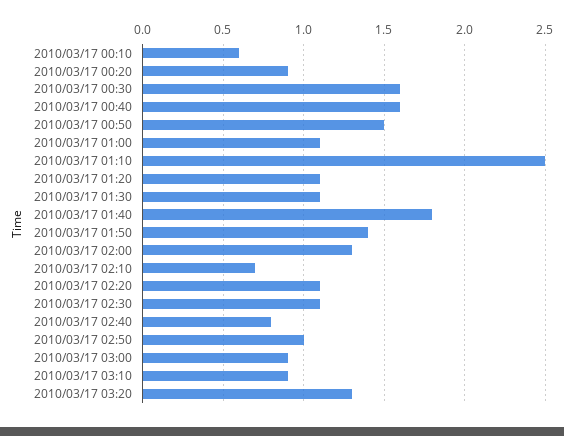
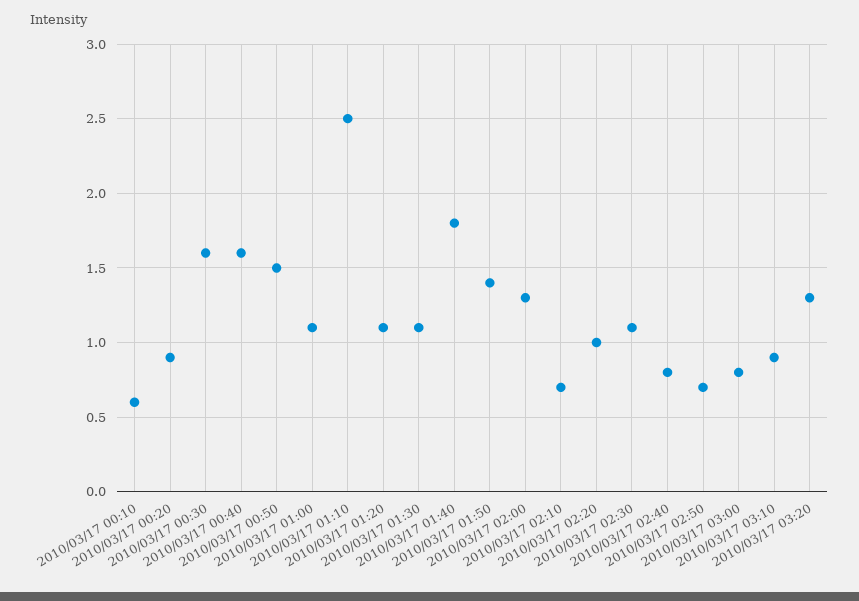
  {
    "2010/03/17 00:10": 0.6,
    "2010/03/17 00:20": 0.9,
    "2010/03/17 00:30": 1.6,
    "2010/03/17 00:40": 1.6,
    "2010/03/17 00:50": 1.5,
    "2010/03/17 01:00": 1.1,
    "2010/03/17 01:10": 2.5,
    "2010/03/17 01:20": 1.1,
    "2010/03/17 01:30": 1.1,
    "2010/03/17 01:40": 1.8,
    "2010/03/17 01:50": 1.4,
    "2010/03/17 02:00": 1.3,
    "2010/03/17 02:10": 0.7,
-   "2010/03/17 02:20": 1.1,
+   "2010/03/17 02:20": 1,
    "2010/03/17 02:30": 1.1,
    "2010/03/17 02:40": 0.8,
-   "2010/03/17 02:50": 1,
+   "2010/03/17 02:50": 0.7,
-   "2010/03/17 03:00": 0.9,
+   "2010/03/17 03:00": 0.8,
    "2010/03/17 03:10": 0.9,
    "2010/03/17 03:20": 1.3
  }

